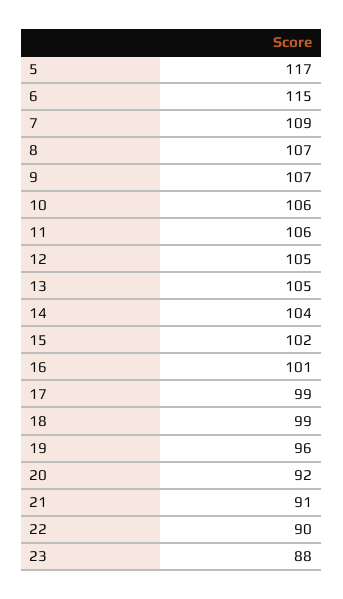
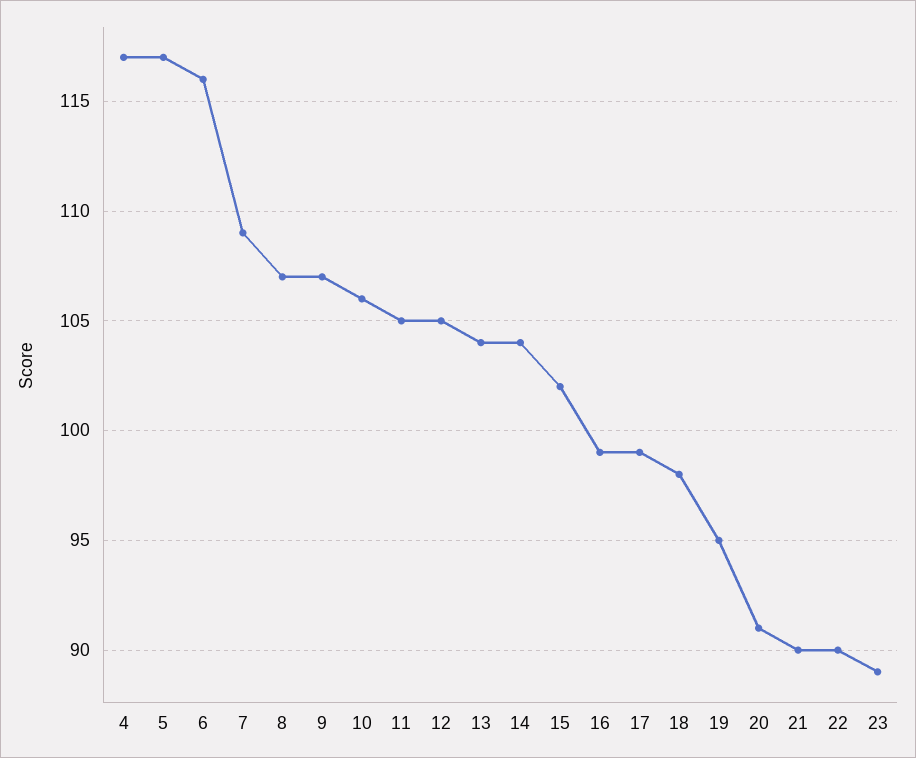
  {
    "5": 117,
-   "6": 115,
+   "6": 116,
    "7": 109,
    "8": 107,
    "9": 107,
    "10": 106,
-   "11": 106,
+   "11": 105,
    "12": 105,
-   "13": 105,
+   "13": 104,
    "14": 104,
    "15": 102,
-   "16": 101,
+   "16": 99,
    "17": 99,
-   "18": 99,
+   "18": 98,
-   "19": 96,
+   "19": 95,
-   "20": 92,
+   "20": 91,
-   "21": 91,
+   "21": 90,
    "22": 90,
-   "23": 88
+   "23": 89,
+   "4": 117
  }

